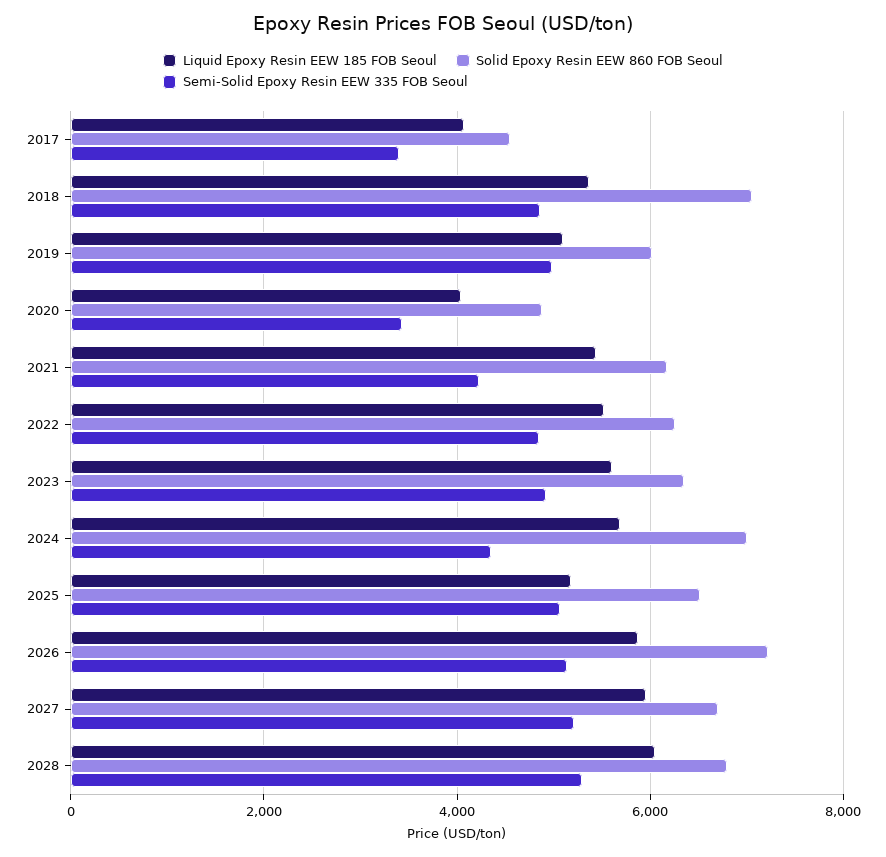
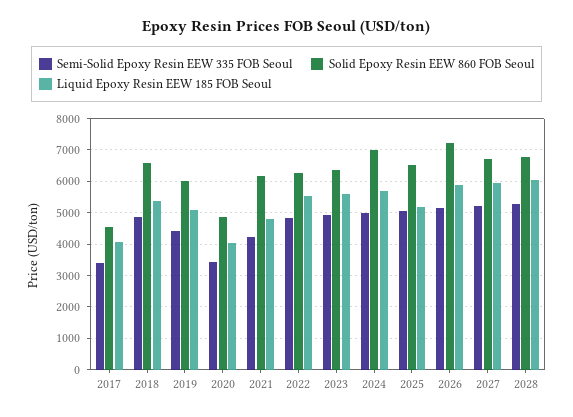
  {
    "Liquid Epoxy Resin EEW 185 FOB Seoul": {
      "2017": 4000,
      "2018": 5400,
      "2019": 5000,
      "2020": 4000,
-     "2021": 5400,
+     "2021": 4800,
      "2022": 5600,
      "2023": 5600,
      "2024": 5600,
      "2025": 5200,
      "2026": 5800,
      "2027": 6000,
      "2028": 6000
    },
    "Solid Epoxy Resin EEW 860 FOB Seoul": {
      "2017": 4600,
-     "2018": 7000,
+     "2018": 6600,
      "2019": 6000,
      "2020": 4800,
      "2021": 6200,
      "2022": 6200,
      "2023": 6400,
      "2024": 7000,
      "2025": 6600,
      "2026": 7200,
      "2027": 6600,
      "2028": 6800
    },
    "Semi-Solid Epoxy Resin EEW 335 FOB Seoul": {
      "2017": 3400,
      "2018": 4800,
-     "2019": 5000,
+     "2019": 4400,
      "2020": 3400,
      "2021": 4200,
      "2022": 4800,
      "2023": 5000,
-     "2024": 4400,
+     "2024": 5000,
      "2025": 5000,
      "2026": 5200,
      "2027": 5200,
      "2028": 5200
    }
  }

